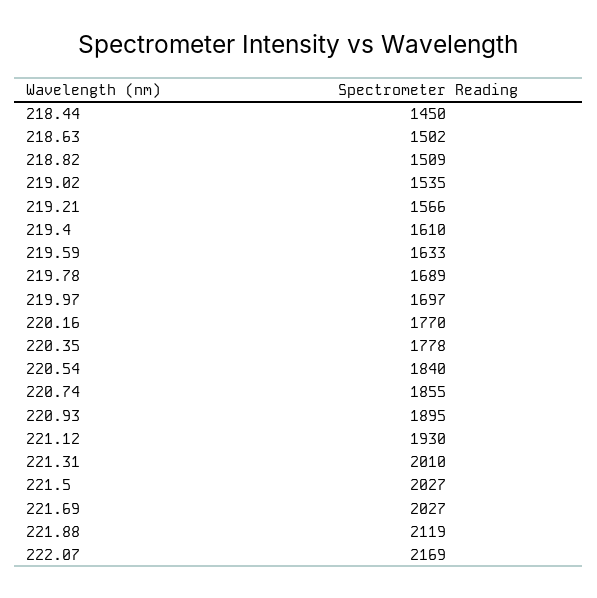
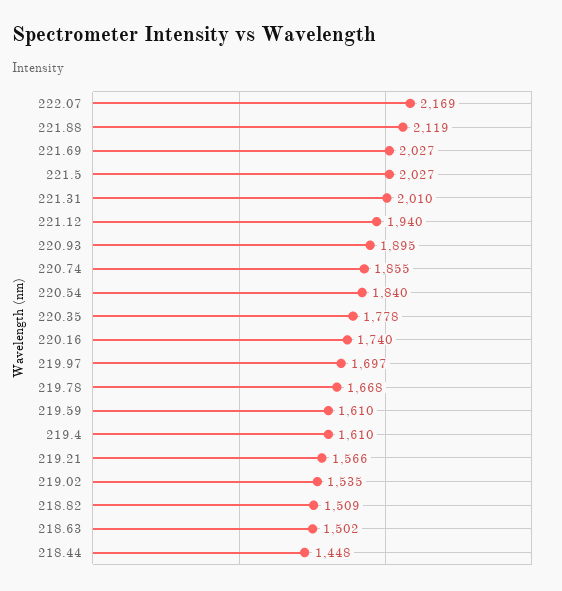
  {
-   "218.44": 1450,
+   "218.44": 1448,
    "218.63": 1502,
    "218.82": 1509,
    "219.02": 1535,
    "219.21": 1566,
    "219.4": 1610,
-   "219.59": 1633,
+   "219.59": 1610,
-   "219.78": 1689,
+   "219.78": 1668,
    "219.97": 1697,
-   "220.16": 1770,
+   "220.16": 1740,
    "220.35": 1778,
    "220.54": 1840,
    "220.74": 1855,
    "220.93": 1895,
-   "221.12": 1930,
+   "221.12": 1940,
    "221.31": 2010,
    "221.5": 2027,
    "221.69": 2027,
    "221.88": 2119,
    "222.07": 2169
  }

